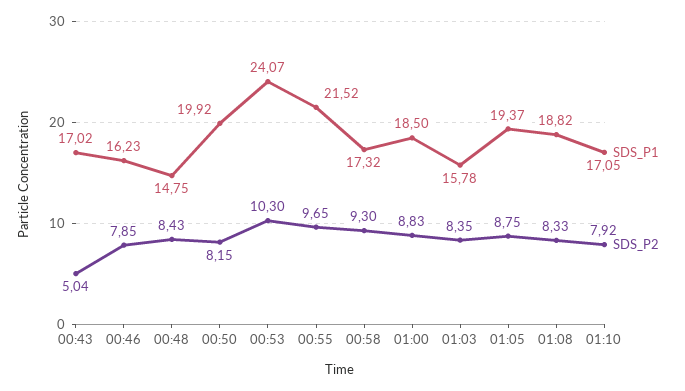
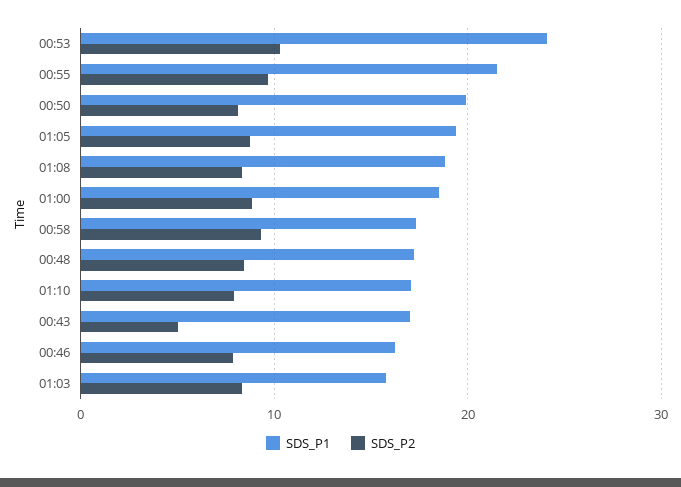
  {
    "SDS_P1": {
      "00:43": 17.02,
      "00:46": 16.23,
-     "00:48": 14.75,
+     "00:48": 17,
      "00:50": 19.92,
      "00:53": 24.07,
      "00:55": 21.52,
      "00:58": 17.32,
      "01:00": 18.5,
      "01:03": 15.78,
      "01:05": 19.37,
      "01:08": 18.82,
      "01:10": 17.05
    },
    "SDS_P2": {
      "00:43": 5.04,
      "00:46": 7.85,
      "00:48": 8.43,
      "00:50": 8.15,
      "00:53": 10.3,
      "00:55": 9.65,
      "00:58": 9.3,
      "01:00": 8.83,
      "01:03": 8.35,
      "01:05": 8.75,
      "01:08": 8.33,
      "01:10": 7.92
    }
  }

